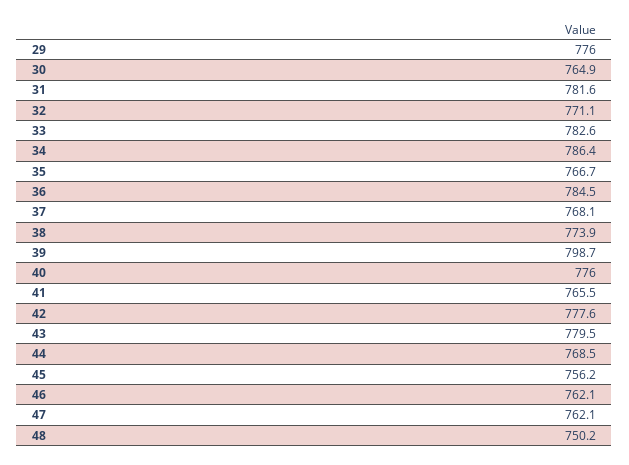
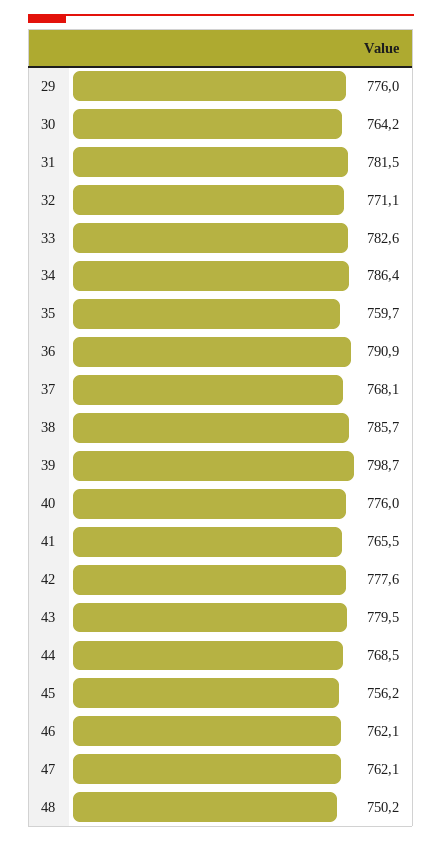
  {
    "29": 776,
-   "30": 764.9,
+   "30": 764.2,
-   "31": 781.6,
+   "31": 781.5,
    "32": 771.1,
    "33": 782.6,
    "34": 786.4,
-   "35": 766.7,
+   "35": 759.7,
-   "36": 784.5,
+   "36": 790.9,
    "37": 768.1,
-   "38": 773.9,
+   "38": 785.7,
    "39": 798.7,
    "40": 776,
    "41": 765.5,
    "42": 777.6,
    "43": 779.5,
    "44": 768.5,
    "45": 756.2,
    "46": 762.1,
    "47": 762.1,
    "48": 750.2
  }

